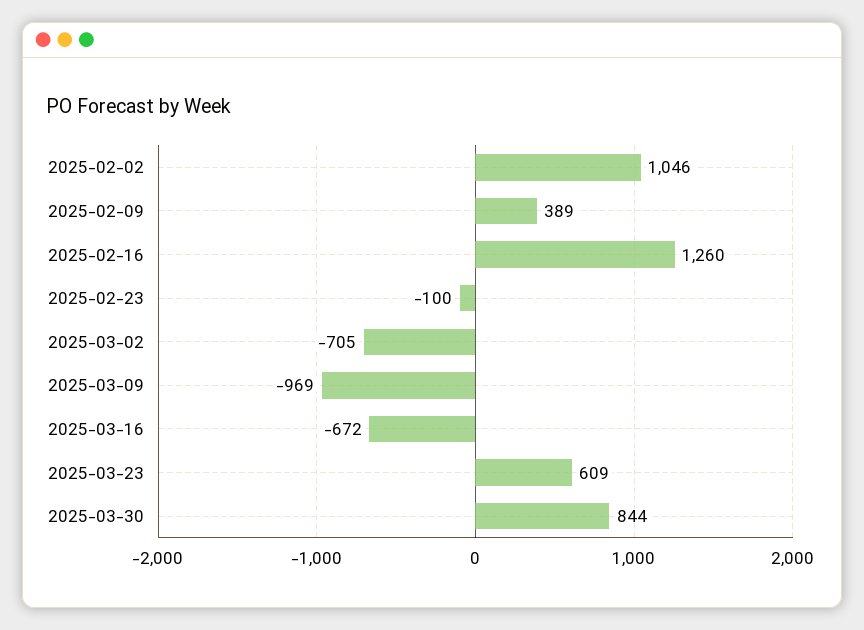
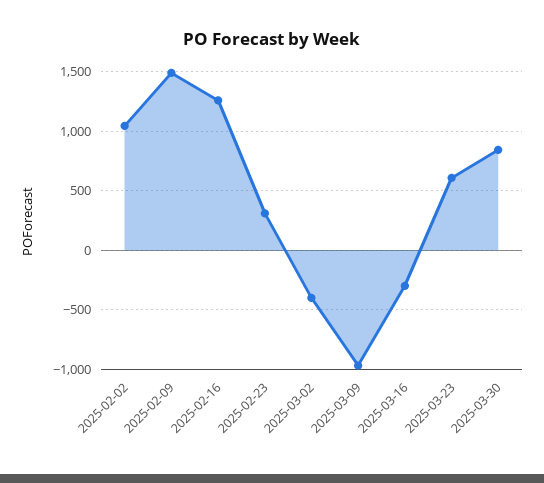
  {
    "2025-02-02": 1046,
-   "2025-02-09": 389,
+   "2025-02-09": 1500,
    "2025-02-16": 1260,
-   "2025-02-23": -100,
+   "2025-02-23": 300,
-   "2025-03-02": -705,
+   "2025-03-02": -400,
    "2025-03-09": -969,
-   "2025-03-16": -672,
+   "2025-03-16": -300,
    "2025-03-23": 609,
    "2025-03-30": 844
  }

